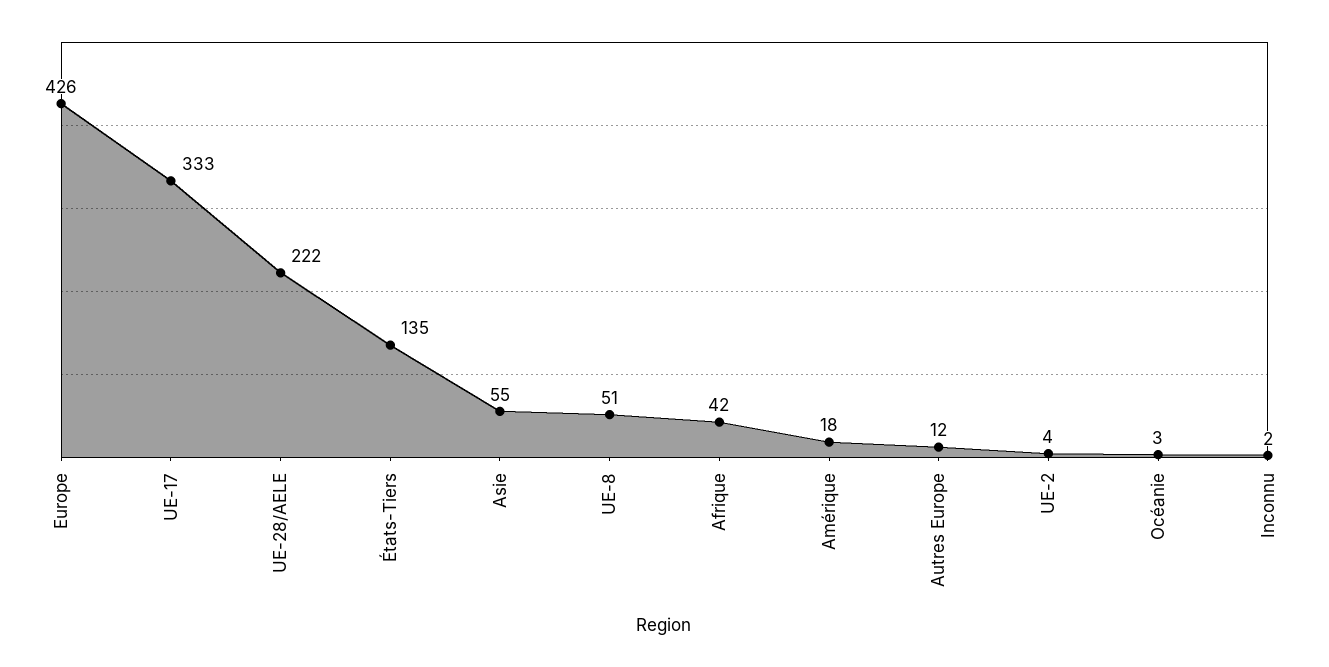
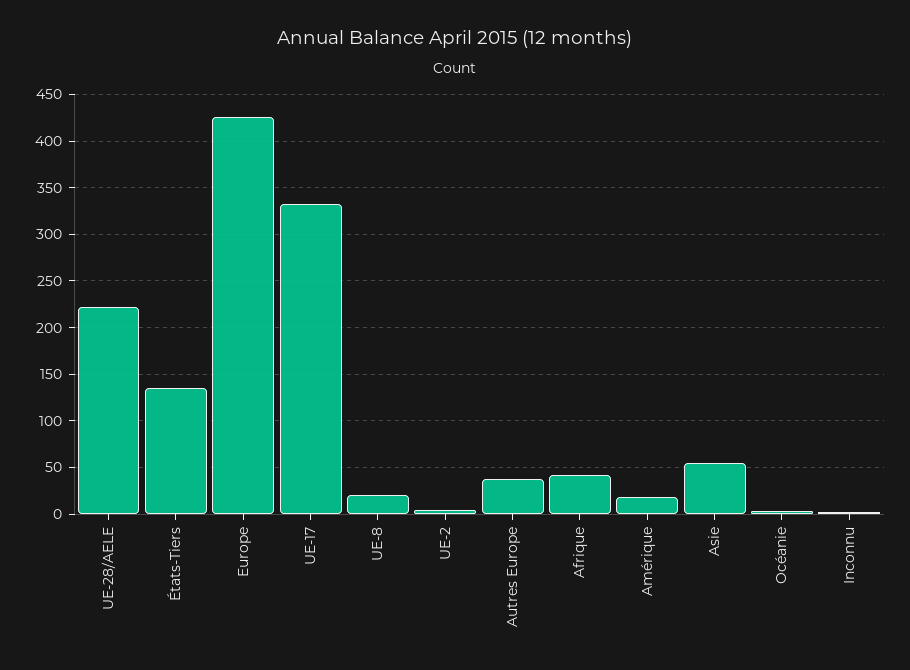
  {
    "Europe": 426,
    "UE-17": 333,
    "UE-28/AELE": 222,
    "États-Tiers": 135,
    "Asie": 55,
-   "UE-8": 51,
+   "UE-8": 20,
    "Afrique": 42,
    "Amérique": 18,
-   "Autres Europe": 12,
+   "Autres Europe": 40,
    "UE-2": 4,
    "Océanie": 3,
    "Inconnu": 2
  }

